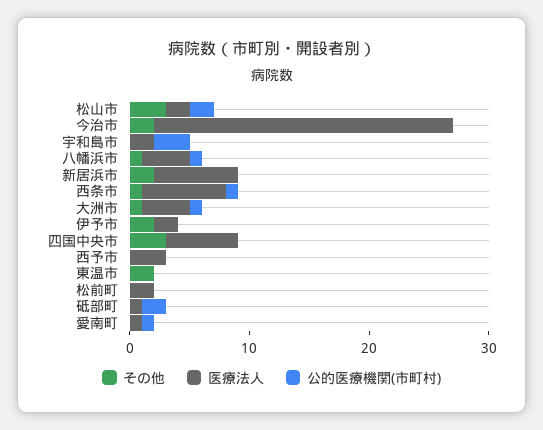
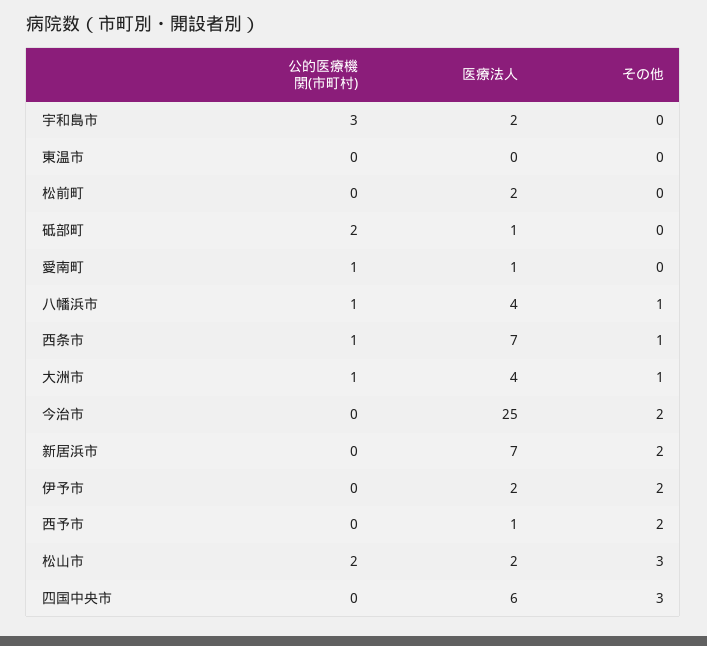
  {
    "その他": {
      "松山市": 3,
      "今治市": 2,
      "宇和島市": 0,
      "八幡浜市": 1,
      "新居浜市": 2,
      "西条市": 1,
      "大洲市": 1,
      "伊予市": 2,
      "四国中央市": 3,
-     "西予市": 0,
+     "西予市": 2,
-     "東温市": 2,
+     "東温市": 0,
      "松前町": 0,
      "砥部町": 0,
      "愛南町": 0
    },
    "医療法人": {
      "松山市": 2,
      "今治市": 25,
      "宇和島市": 2,
      "八幡浜市": 4,
      "新居浜市": 7,
      "西条市": 7,
      "大洲市": 4,
      "伊予市": 2,
      "四国中央市": 6,
-     "西予市": 3,
+     "西予市": 1,
      "東温市": 0,
      "松前町": 2,
      "砥部町": 1,
      "愛南町": 1
    },
    "公的医療機関(市町村)": {
      "松山市": 2,
      "今治市": 0,
      "宇和島市": 3,
      "八幡浜市": 1,
      "新居浜市": 0,
      "西条市": 1,
      "大洲市": 1,
      "伊予市": 0,
      "四国中央市": 0,
      "西予市": 0,
      "東温市": 0,
      "松前町": 0,
      "砥部町": 2,
      "愛南町": 1
    }
  }

